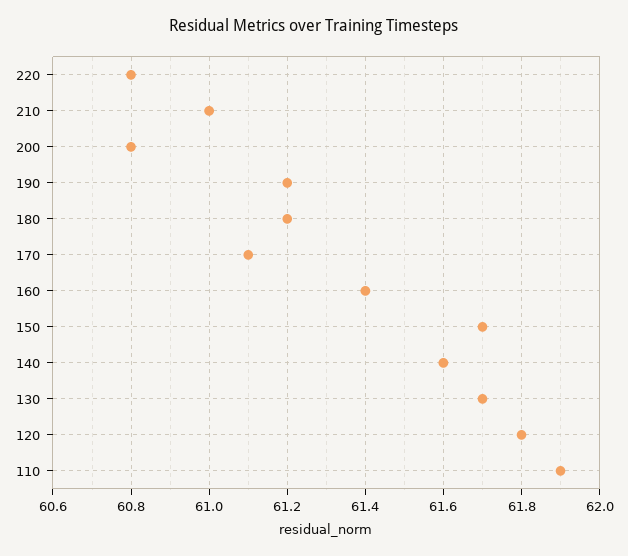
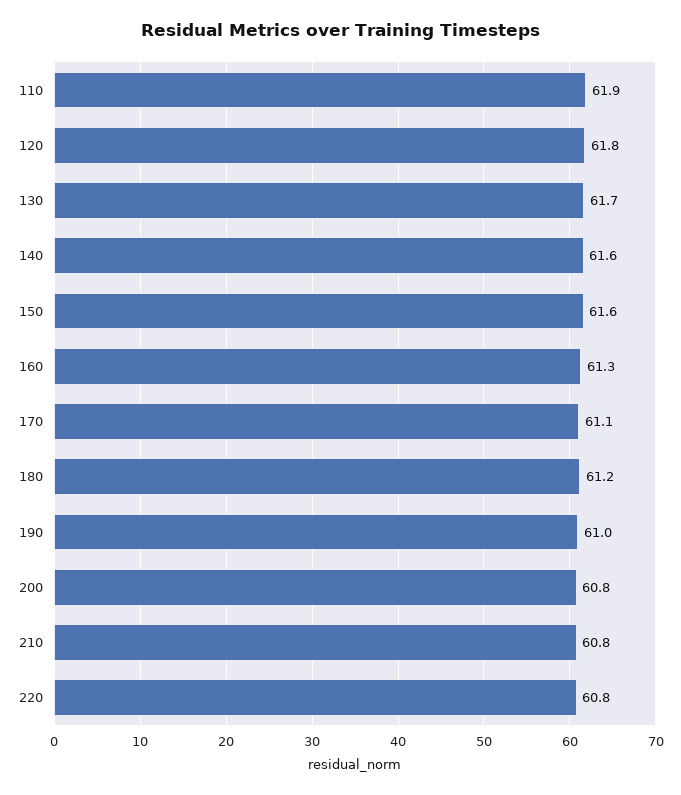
  {
    "220": 60.8,
-   "210": 61,
+   "210": 60.8,
    "200": 60.8,
-   "190": 61.2,
+   "190": 61,
    "180": 61.2,
    "170": 61.1,
-   "160": 61.4,
+   "160": 61.3,
-   "150": 61.7,
+   "150": 61.6,
    "140": 61.6,
    "130": 61.7,
    "120": 61.8,
    "110": 61.9
  }

